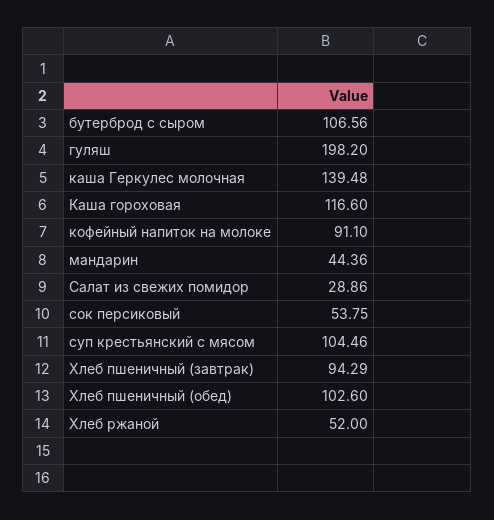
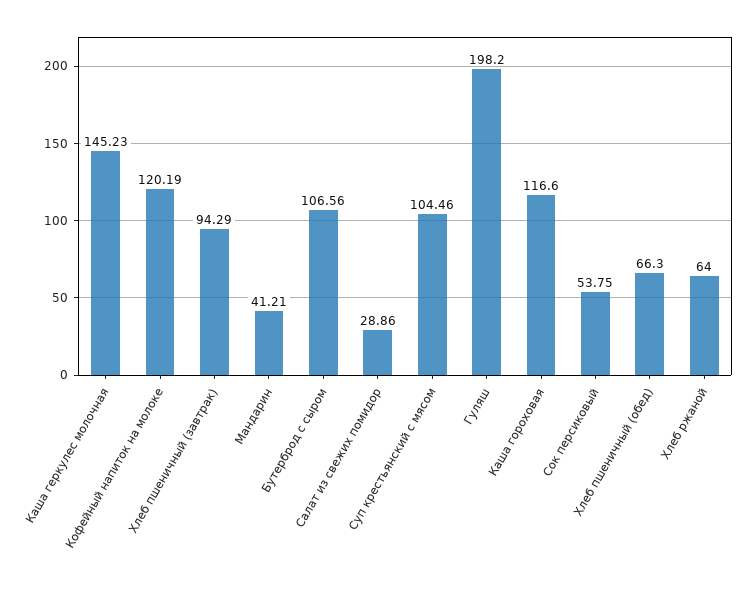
  {
    "бутерброд с сыром": 106.56,
    "гуляш": 198.2,
-   "каша Геркулес молочная": 139.48,
+   "каша Геркулес молочная": 145.23,
    "Каша гороховая": 116.6,
-   "кофейный напиток на молоке": 91.1,
+   "кофейный напиток на молоке": 120.19,
-   "мандарин": 44.36,
+   "мандарин": 41.21,
    "Салат из свежих помидор": 28.86,
    "сок персиковый": 53.75,
    "суп крестьянский с мясом": 104.46,
    "Хлеб пшеничный (завтрак)": 94.29,
-   "Хлеб пшеничный (обед)": 102.6,
+   "Хлеб пшеничный (обед)": 66.3,
-   "Хлеб ржаной": 52
+   "Хлеб ржаной": 64
  }

